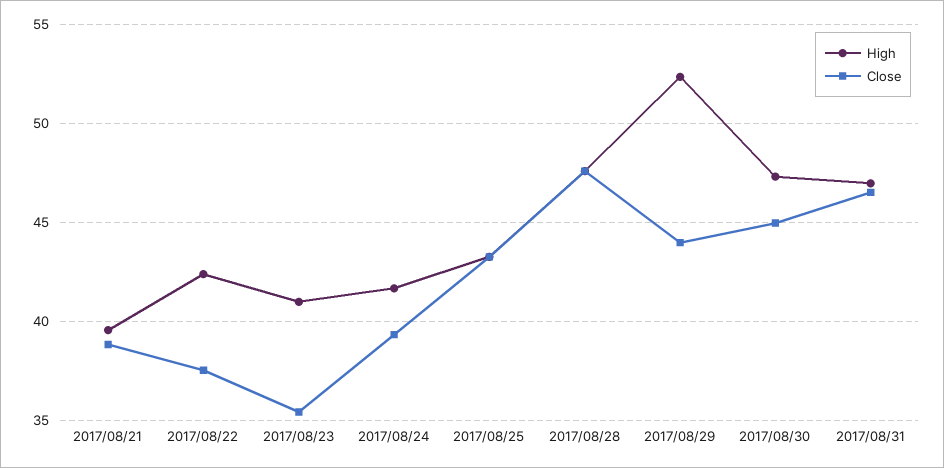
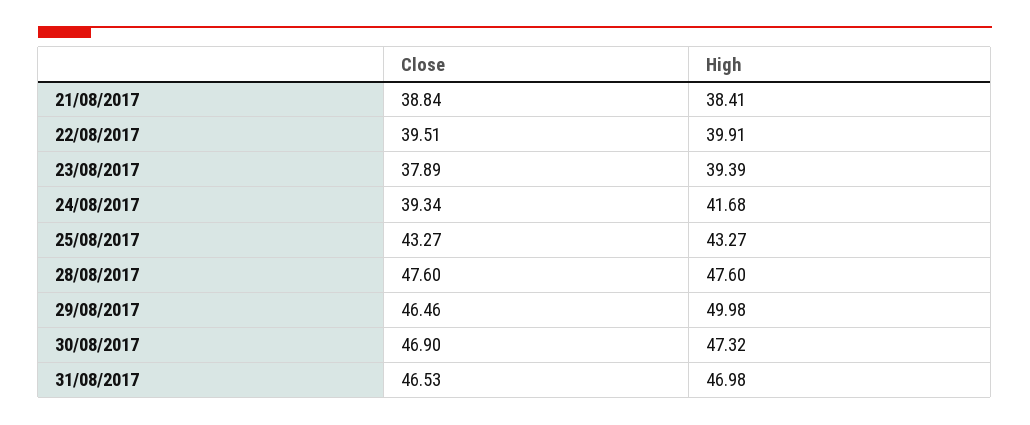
  {
    "High": {
-     "2017/08/21": 39.5,
+     "2017/08/21": 38.41,
-     "2017/08/22": 42.5,
+     "2017/08/22": 39.91,
-     "2017/08/23": 41,
+     "2017/08/23": 39.39,
      "2017/08/24": 41.68,
      "2017/08/25": 43.27,
      "2017/08/28": 47.6,
-     "2017/08/29": 52.5,
+     "2017/08/29": 49.98,
      "2017/08/30": 47.32,
      "2017/08/31": 46.98
    },
    "Close": {
      "2017/08/21": 38.84,
-     "2017/08/22": 37.5,
+     "2017/08/22": 39.51,
-     "2017/08/23": 35.5,
+     "2017/08/23": 37.89,
      "2017/08/24": 39.34,
      "2017/08/25": 43.27,
      "2017/08/28": 47.6,
-     "2017/08/29": 44,
+     "2017/08/29": 46.46,
-     "2017/08/30": 45,
+     "2017/08/30": 46.9,
      "2017/08/31": 46.53
    }
  }

